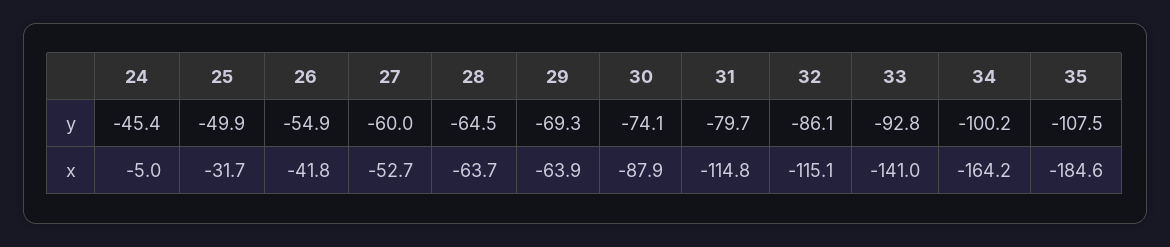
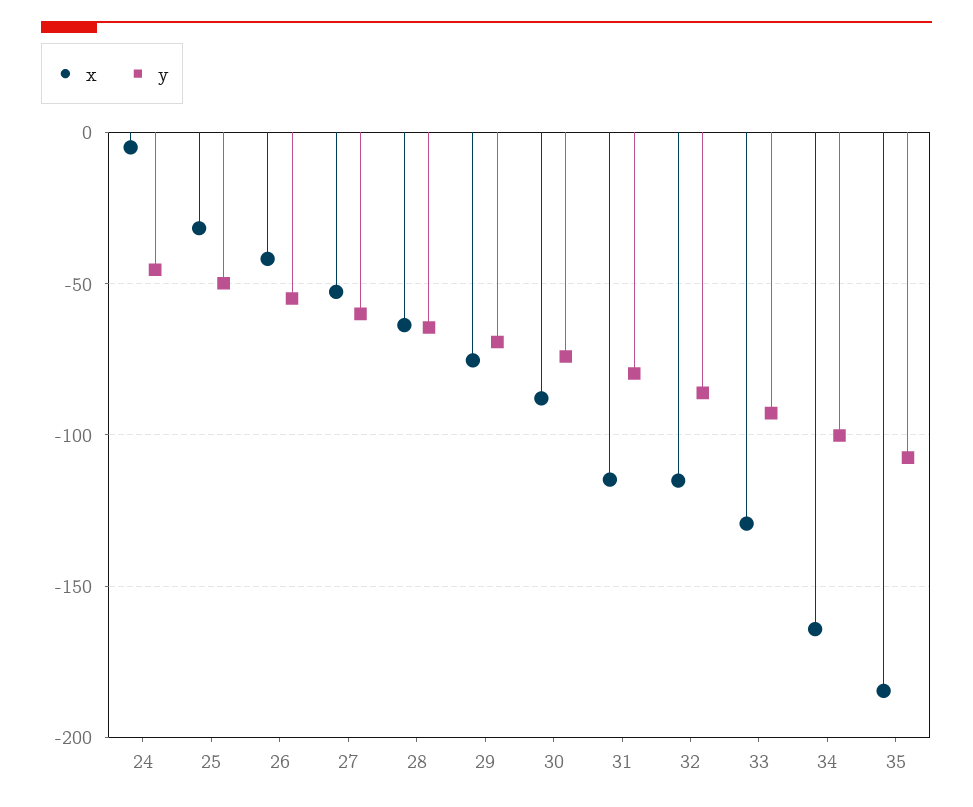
  {
    "y": {
      "24": -45.4,
      "25": -49.9,
      "26": -54.9,
      "27": -60,
      "28": -64.5,
      "29": -69.3,
      "30": -74.1,
      "31": -79.7,
      "32": -86.1,
      "33": -92.8,
      "34": -100.2,
      "35": -107.5
    },
    "x": {
      "24": -5,
      "25": -31.7,
      "26": -41.8,
      "27": -52.7,
      "28": -63.7,
-     "29": -63.9,
+     "29": -75,
      "30": -87.9,
      "31": -114.8,
      "32": -115.1,
-     "33": -141,
+     "33": -130,
      "34": -164.2,
      "35": -184.6
    }
  }

